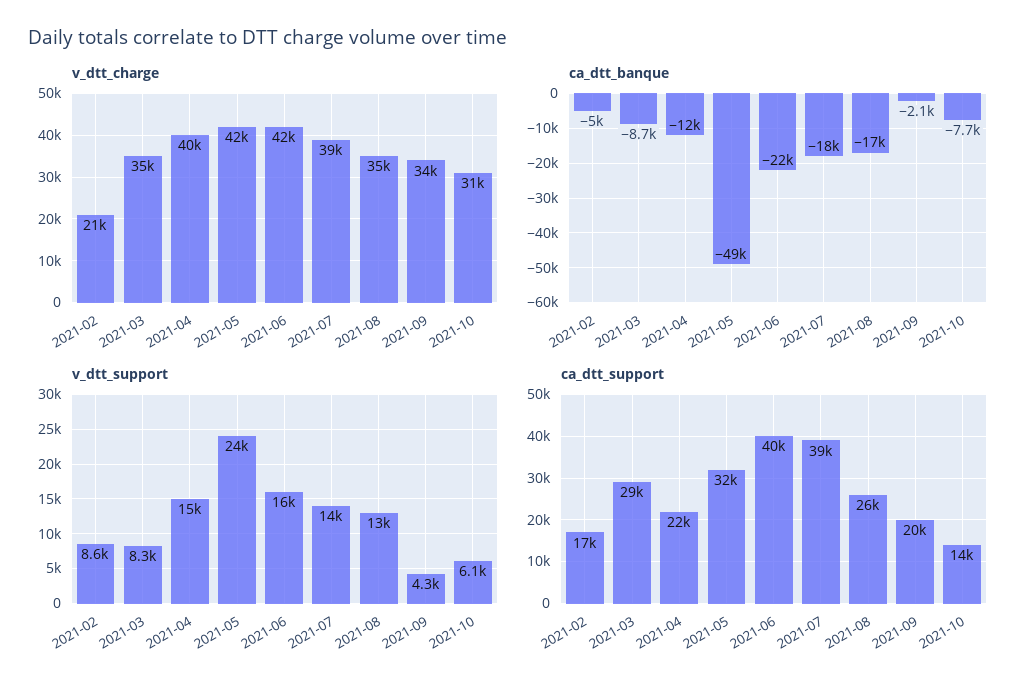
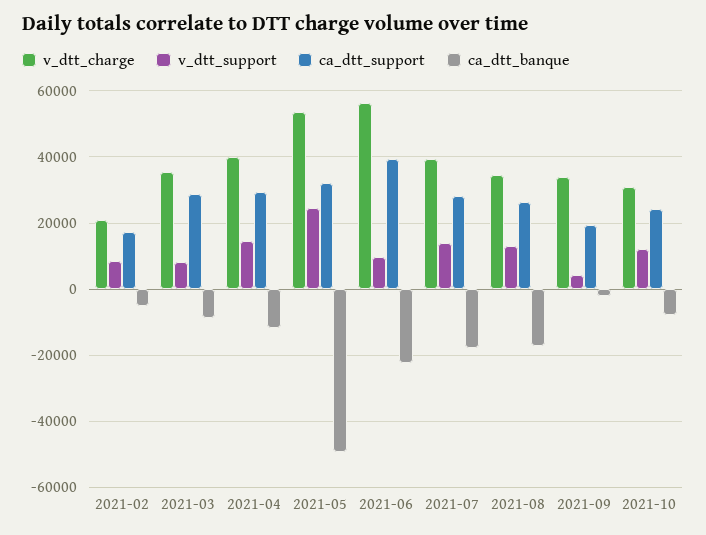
  {
    "v_dtt_charge": {
      "2021-02": 21000,
      "2021-03": 35000,
      "2021-04": 40000,
-     "2021-05": 42000,
+     "2021-05": 54000,
-     "2021-06": 42000,
+     "2021-06": 56000,
      "2021-07": 39000,
      "2021-08": 35000,
      "2021-09": 34000,
      "2021-10": 31000
    },
    "ca_dtt_banque": {
      "2021-02": -5000,
      "2021-03": -8700,
      "2021-04": -12000,
      "2021-05": -49000,
      "2021-06": -22000,
      "2021-07": -18000,
      "2021-08": -17000,
      "2021-09": -2100,
      "2021-10": -7700
    },
    "v_dtt_support": {
      "2021-02": 8600,
      "2021-03": 8300,
      "2021-04": 15000,
      "2021-05": 24000,
-     "2021-06": 16000,
+     "2021-06": 10000,
      "2021-07": 14000,
      "2021-08": 13000,
      "2021-09": 4300,
-     "2021-10": 6100
+     "2021-10": 12000
    },
    "ca_dtt_support": {
      "2021-02": 17000,
      "2021-03": 29000,
-     "2021-04": 22000,
+     "2021-04": 30000,
      "2021-05": 32000,
      "2021-06": 40000,
-     "2021-07": 39000,
+     "2021-07": 28000,
      "2021-08": 26000,
      "2021-09": 20000,
-     "2021-10": 14000
+     "2021-10": 24000
    }
  }

